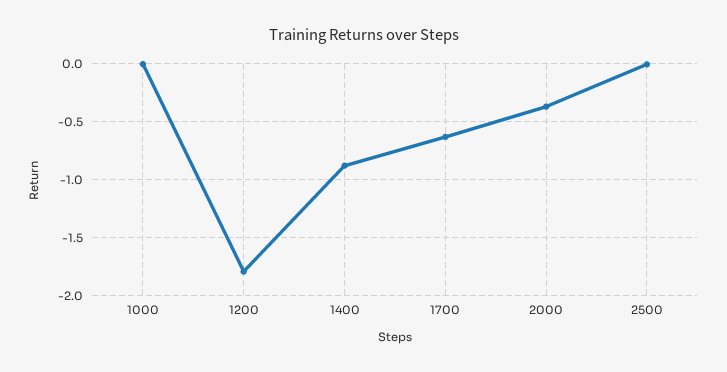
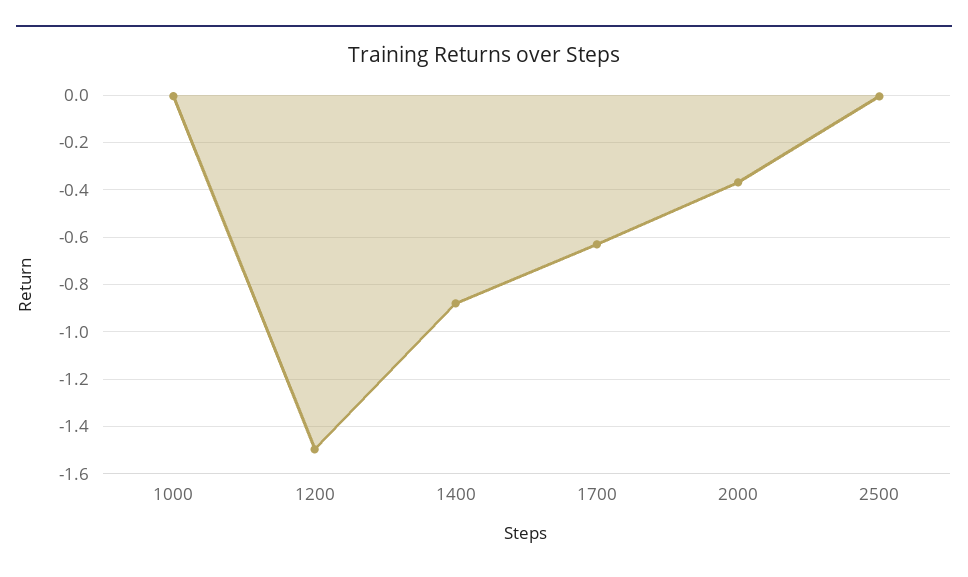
  {
    "1000": 0,
-   "1200": -1.8,
+   "1200": -1.5,
    "1400": -0.9,
    "1700": -0.65,
    "2000": -0.35,
    "2500": 0
  }

